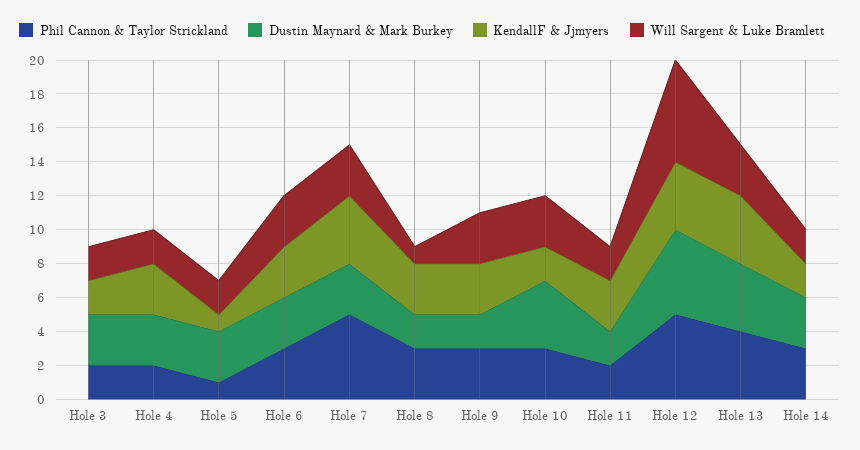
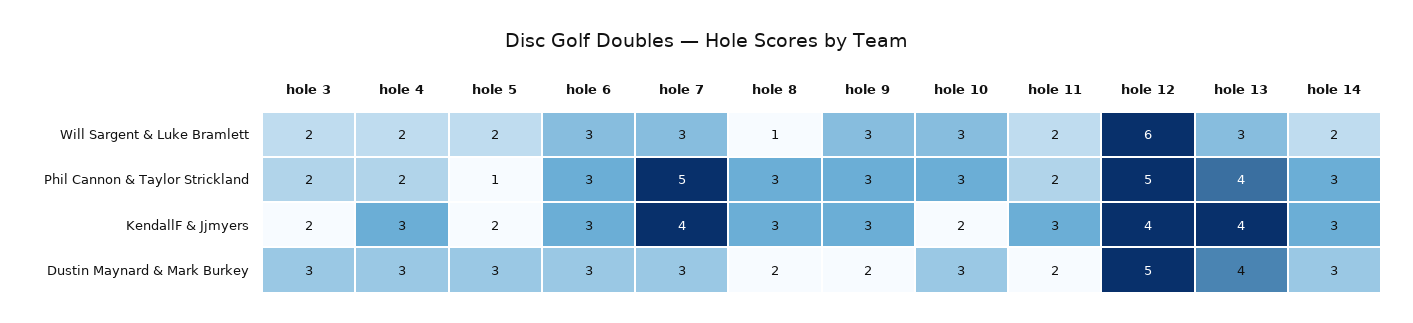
  {
    "Phil Cannon & Taylor Strickland": {
      "Hole 3": 2,
      "Hole 4": 2,
      "Hole 5": 1,
      "Hole 6": 3,
      "Hole 7": 5,
      "Hole 8": 3,
      "Hole 9": 3,
      "Hole 10": 3,
      "Hole 11": 2,
      "Hole 12": 5,
      "Hole 13": 4,
      "Hole 14": 3
    },
    "Dustin Maynard & Mark Burkey": {
      "Hole 3": 3,
      "Hole 4": 3,
      "Hole 5": 3,
      "Hole 6": 3,
      "Hole 7": 3,
      "Hole 8": 2,
      "Hole 9": 2,
-     "Hole 10": 4,
+     "Hole 10": 3,
      "Hole 11": 2,
      "Hole 12": 5,
      "Hole 13": 4,
      "Hole 14": 3
    },
    "KendallF & Jjmyers": {
      "Hole 3": 2,
      "Hole 4": 3,
-     "Hole 5": 1,
+     "Hole 5": 2,
      "Hole 6": 3,
      "Hole 7": 4,
      "Hole 8": 3,
      "Hole 9": 3,
      "Hole 10": 2,
      "Hole 11": 3,
      "Hole 12": 4,
      "Hole 13": 4,
-     "Hole 14": 2
+     "Hole 14": 3
    },
    "Will Sargent & Luke Bramlett": {
      "Hole 3": 2,
      "Hole 4": 2,
      "Hole 5": 2,
      "Hole 6": 3,
      "Hole 7": 3,
      "Hole 8": 1,
      "Hole 9": 3,
      "Hole 10": 3,
      "Hole 11": 2,
      "Hole 12": 6,
      "Hole 13": 3,
      "Hole 14": 2
    }
  }

